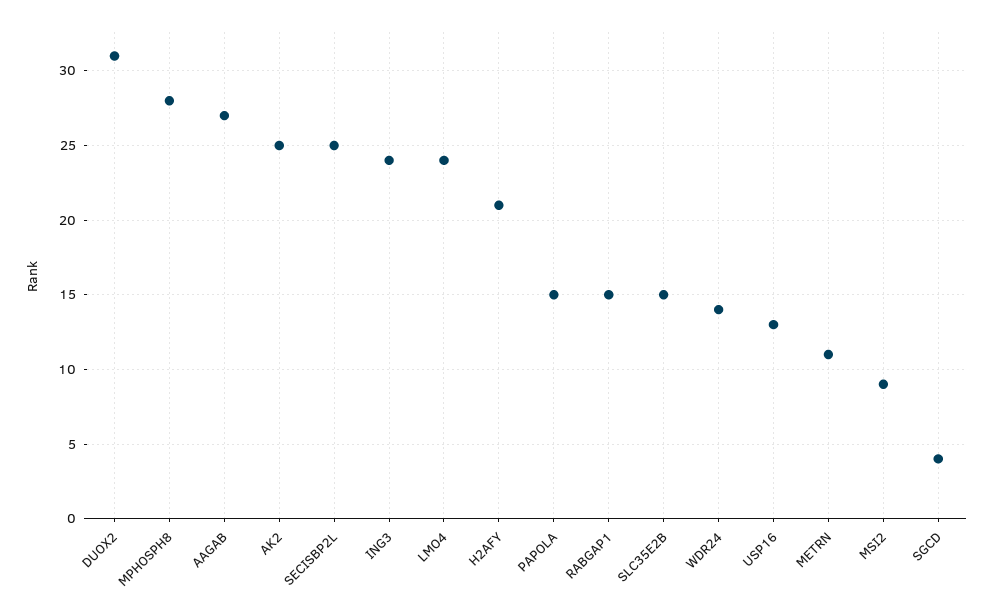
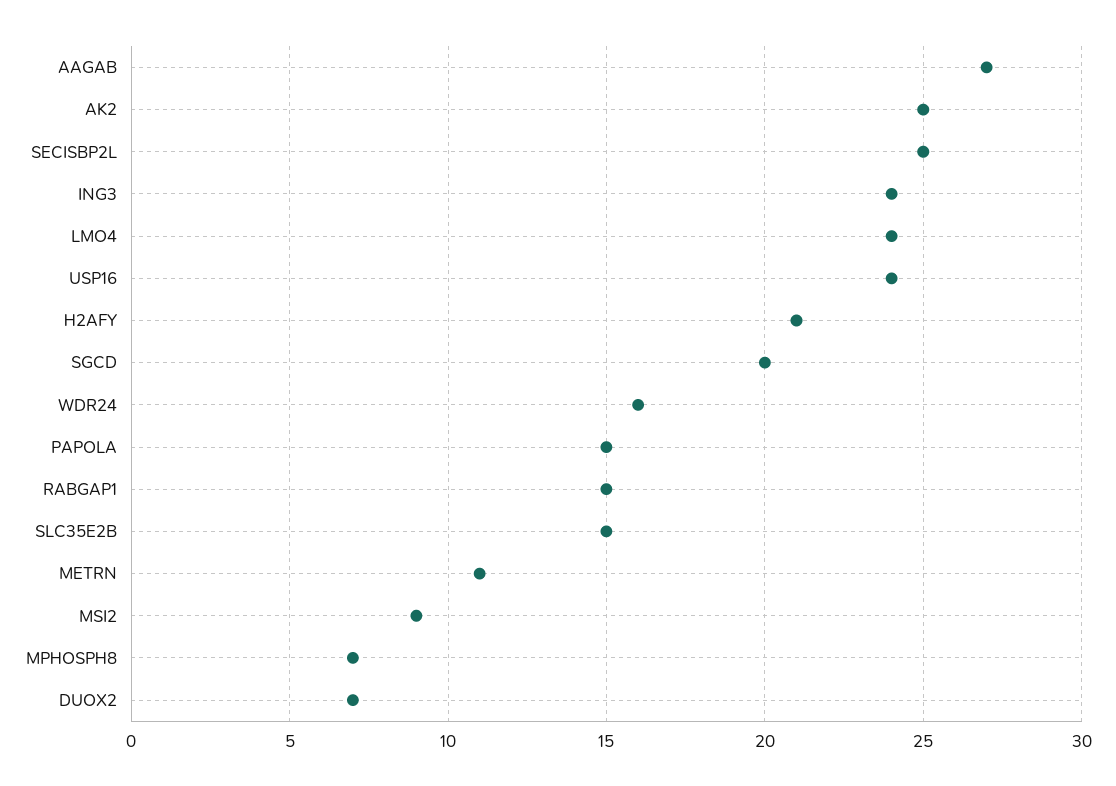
  {
-   "DUOX2": 31,
+   "DUOX2": 7,
-   "MPHOSPH8": 28,
+   "MPHOSPH8": 7,
    "AAGAB": 27,
    "AK2": 25,
    "SECISBP2L": 25,
    "ING3": 24,
    "LMO4": 24,
    "H2AFY": 21,
    "PAPOLA": 15,
    "RABGAP1": 15,
    "SLC35E2B": 15,
-   "WDR24": 14,
+   "WDR24": 16,
-   "USP16": 13,
+   "USP16": 24,
    "METRN": 11,
    "MSI2": 9,
-   "SGCD": 4
+   "SGCD": 20
  }

